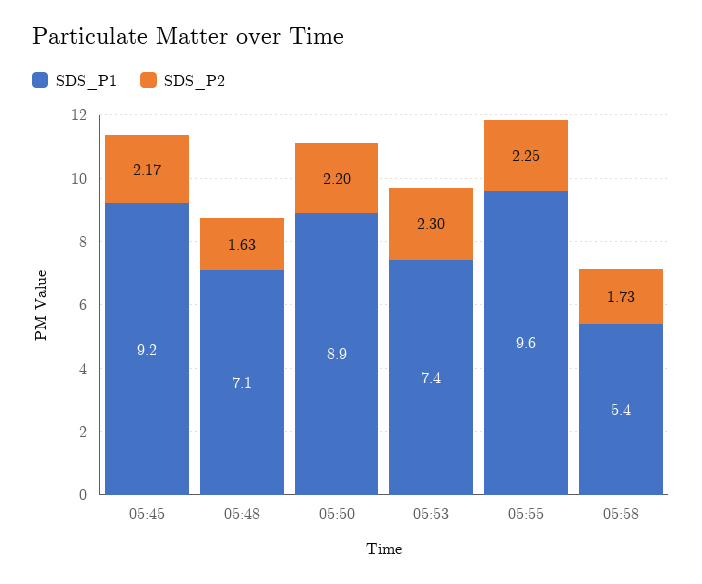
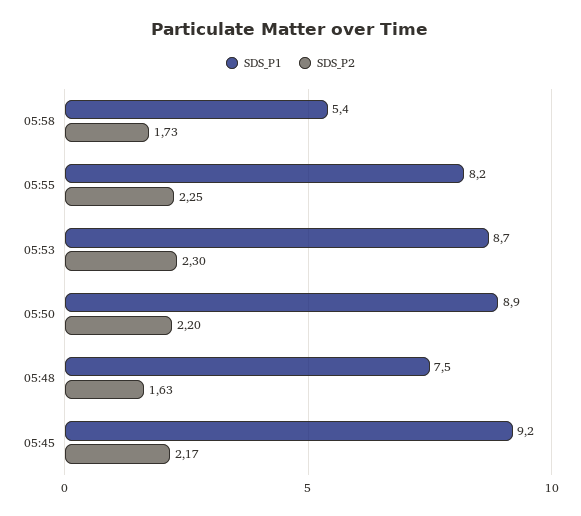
  {
    "SDS_P1": {
      "05:45": 9.2,
-     "05:48": 7.1,
+     "05:48": 7.5,
      "05:50": 8.9,
-     "05:53": 7.4,
+     "05:53": 8.7,
-     "05:55": 9.6,
+     "05:55": 8.2,
      "05:58": 5.4
    },
    "SDS_P2": {
      "05:45": 2.17,
      "05:48": 1.63,
      "05:50": 2.2,
      "05:53": 2.3,
      "05:55": 2.25,
      "05:58": 1.73
    }
  }

